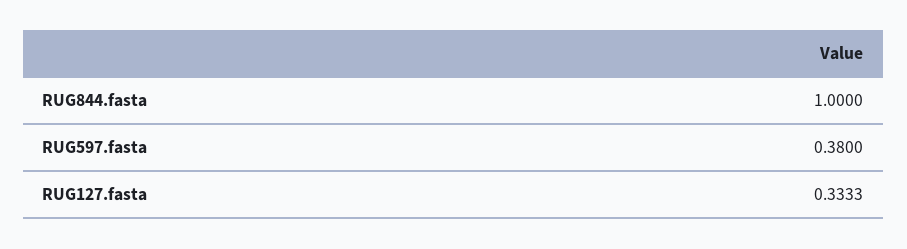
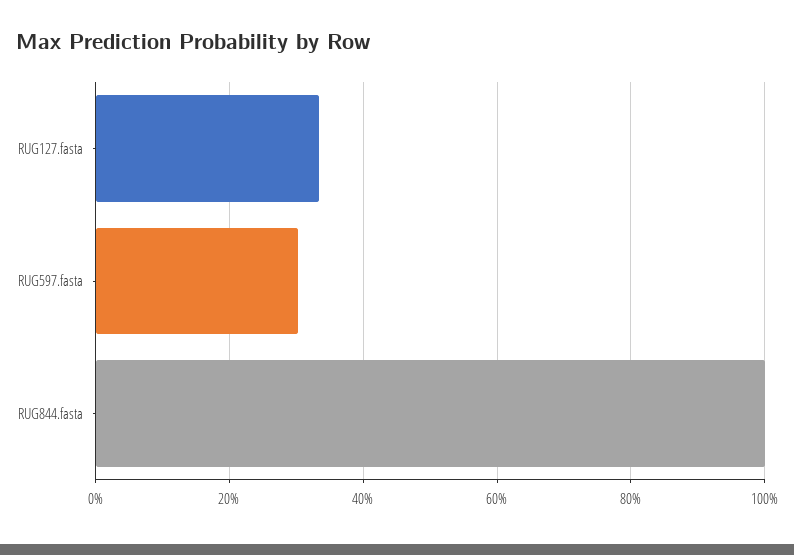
  {
    "RUG844.fasta": 1,
-   "RUG597.fasta": 0.38,
+   "RUG597.fasta": 0.3,
    "RUG127.fasta": 0.3333
  }

